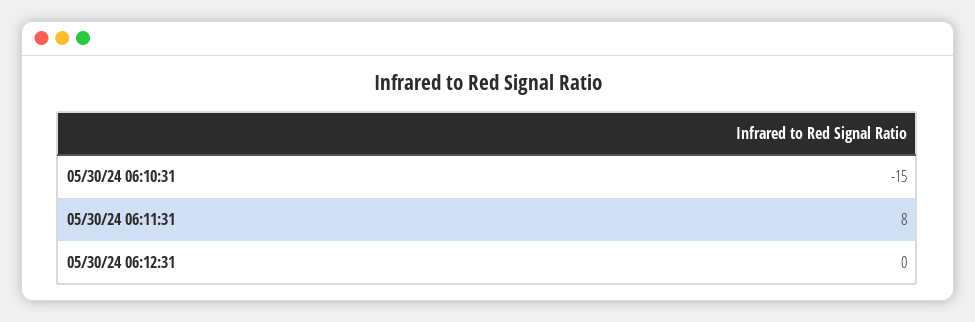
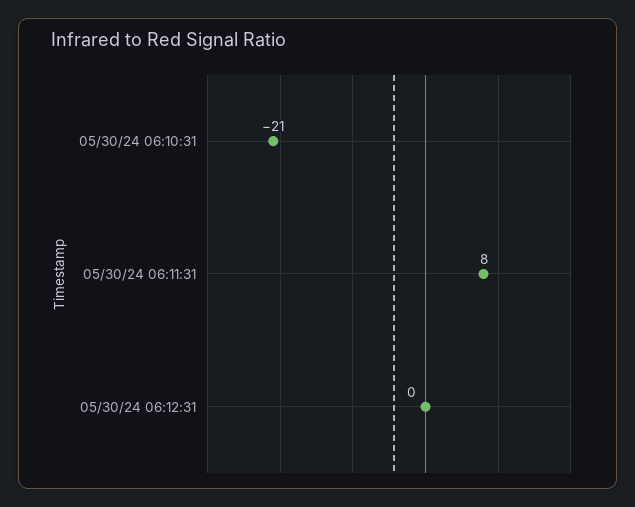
  {
-   "05/30/24 06:10:31": -15,
+   "05/30/24 06:10:31": -21,
    "05/30/24 06:11:31": 8,
    "05/30/24 06:12:31": 0
  }

